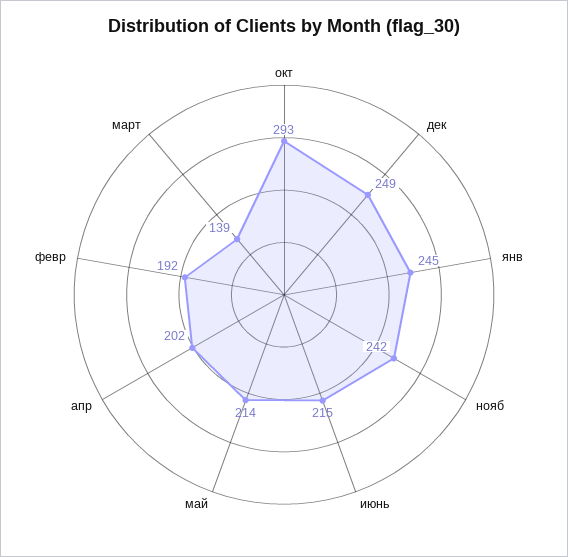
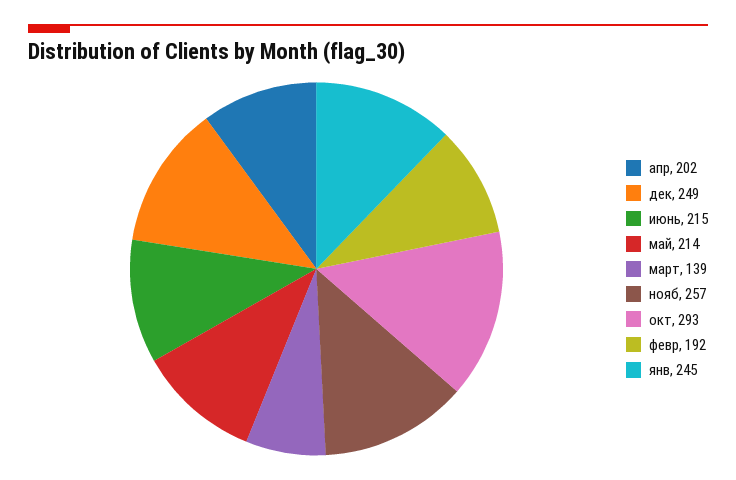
  {
    "окт": 293,
    "дек": 249,
    "янв": 245,
-   "нояб": 242,
+   "нояб": 257,
    "июнь": 215,
    "май": 214,
    "апр": 202,
    "февр": 192,
    "март": 139
  }

